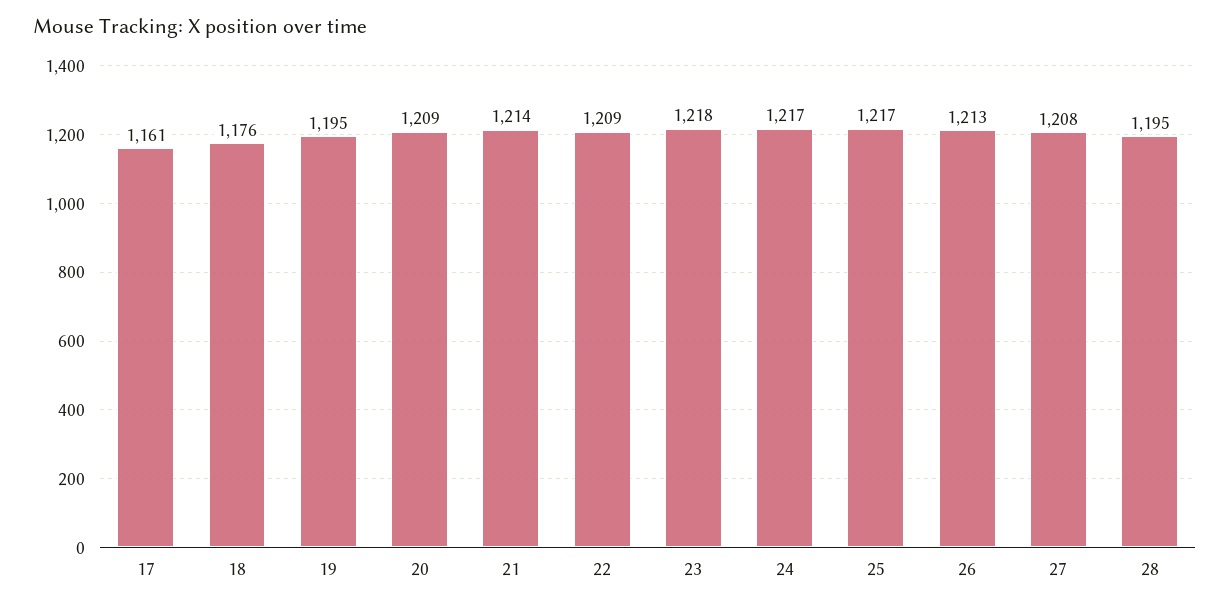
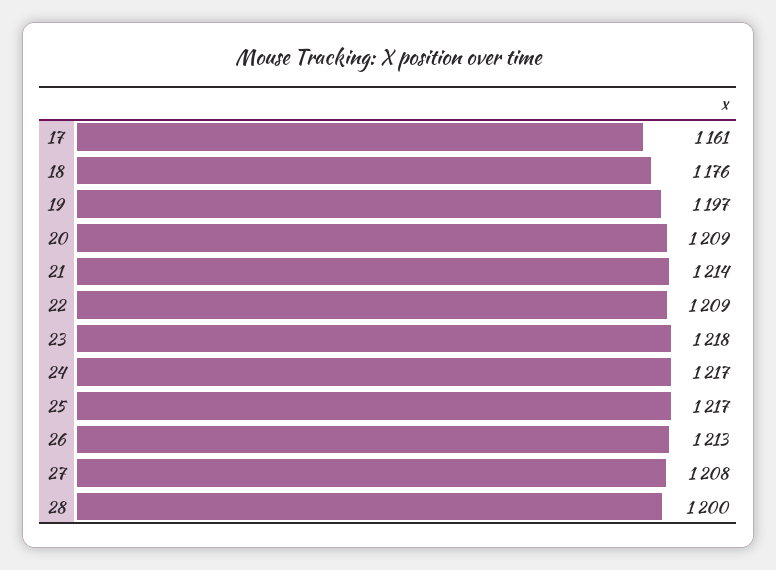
  {
    "17": 1161,
    "18": 1176,
-   "19": 1195,
+   "19": 1197,
    "20": 1209,
    "21": 1214,
    "22": 1209,
    "23": 1218,
    "24": 1217,
    "25": 1217,
    "26": 1213,
    "27": 1208,
-   "28": 1195
+   "28": 1200
  }

